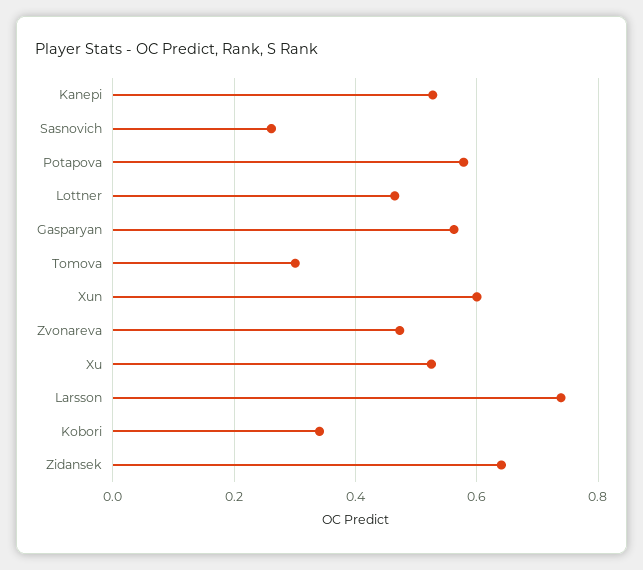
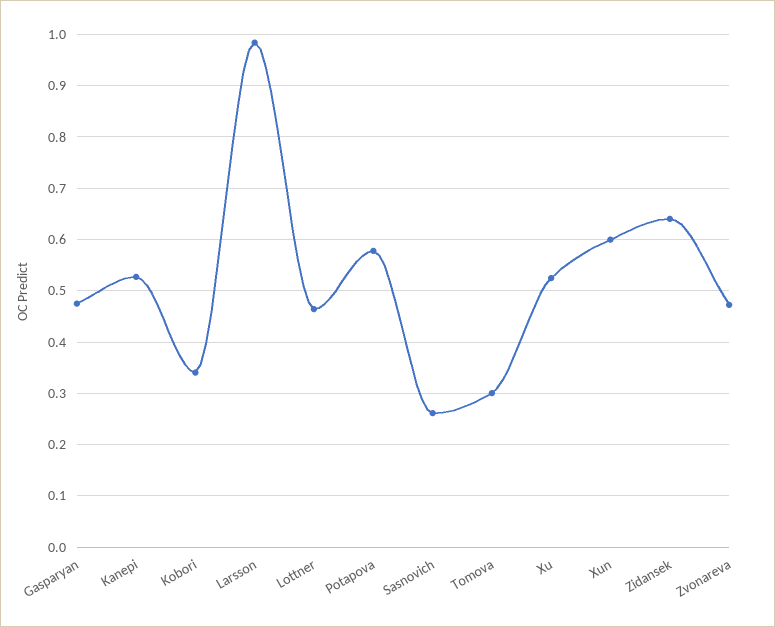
  {
    "Kanepi": 0.52,
    "Sasnovich": 0.26,
    "Potapova": 0.58,
    "Lottner": 0.46,
-   "Gasparyan": 0.56,
+   "Gasparyan": 0.48,
    "Tomova": 0.3,
    "Xun": 0.6,
    "Zvonareva": 0.48,
    "Xu": 0.52,
-   "Larsson": 0.74,
+   "Larsson": 0.98,
    "Kobori": 0.34,
    "Zidansek": 0.64
  }

